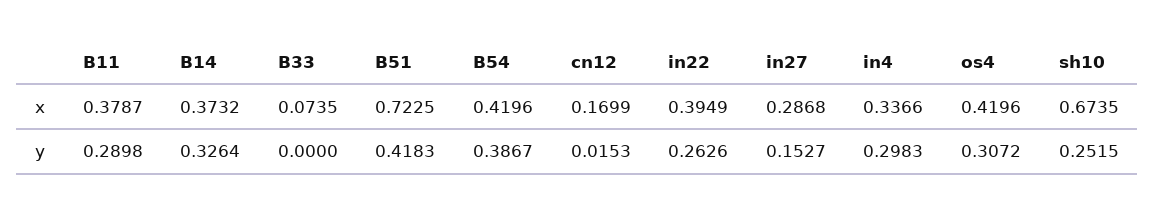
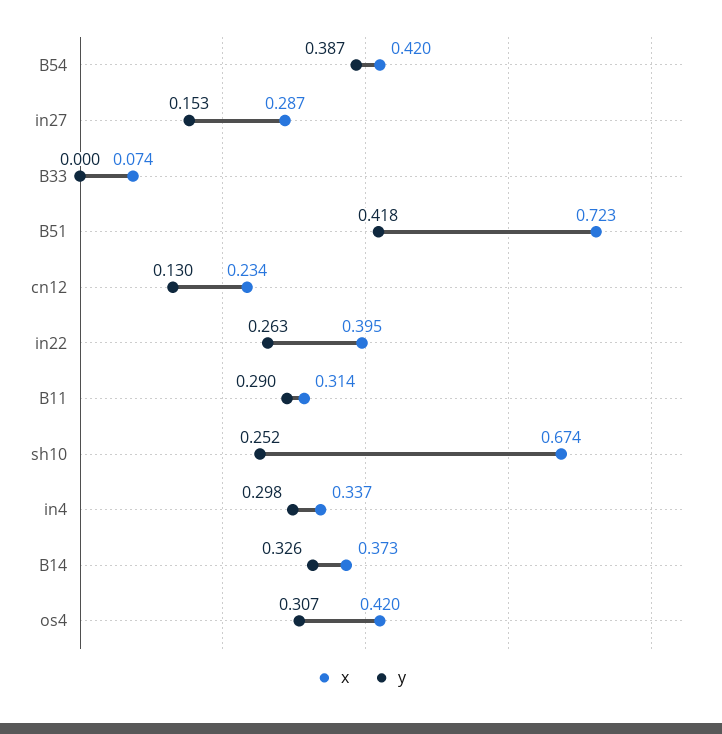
  {
    "x": {
-     "B11": 0.3787,
+     "B11": 0.314,
      "B14": 0.3732,
      "B33": 0.0735,
      "B51": 0.7225,
      "B54": 0.4196,
-     "cn12": 0.1699,
+     "cn12": 0.234,
      "in22": 0.3949,
      "in27": 0.2868,
      "in4": 0.3366,
      "os4": 0.4196,
      "sh10": 0.6735
    },
    "y": {
      "B11": 0.2898,
      "B14": 0.3264,
      "B33": 0,
      "B51": 0.4183,
      "B54": 0.3867,
-     "cn12": 0.0153,
+     "cn12": 0.13,
      "in22": 0.2626,
      "in27": 0.1527,
      "in4": 0.2983,
      "os4": 0.3072,
      "sh10": 0.2515
    }
  }

